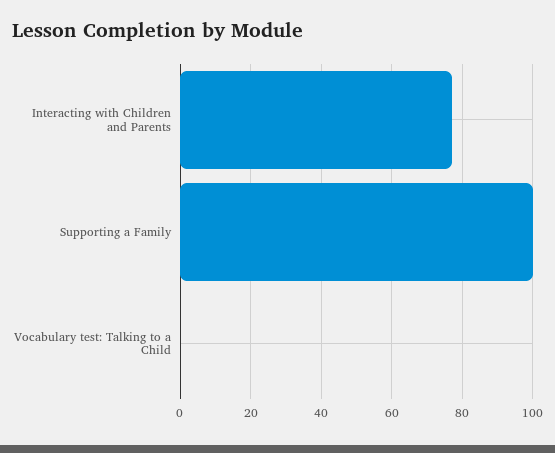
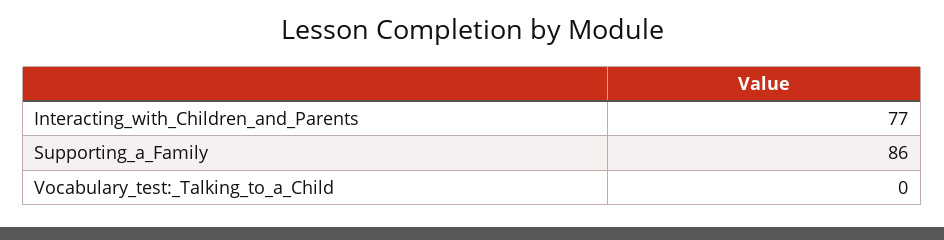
  {
    "Interacting with Children and Parents": 77,
-   "Supporting a Family": 100,
+   "Supporting a Family": 86,
    "Vocabulary test: Talking to a Child": 0
  }

